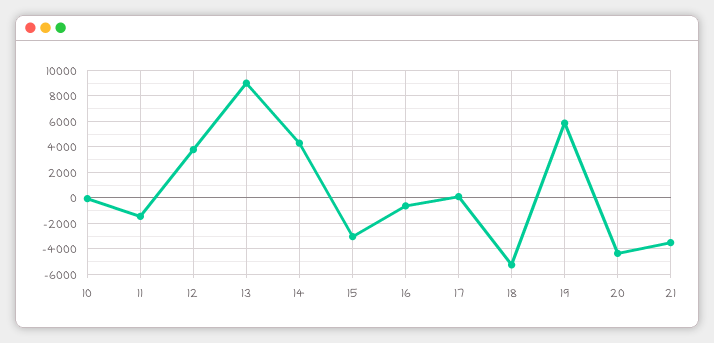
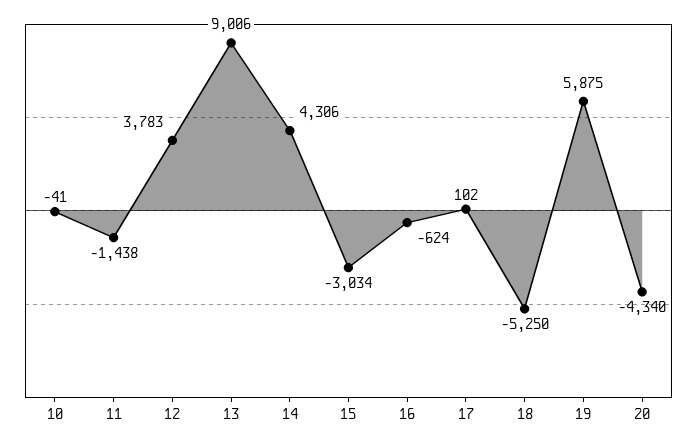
  {
    "10": -41,
    "11": -1438,
    "12": 3783,
    "13": 9006,
    "14": 4306,
    "15": -3034,
    "16": -624,
    "17": 102,
    "18": -5250,
    "19": 5875,
-   "20": -4340,
+   "20": -4340
-   "21": -3500
  }

